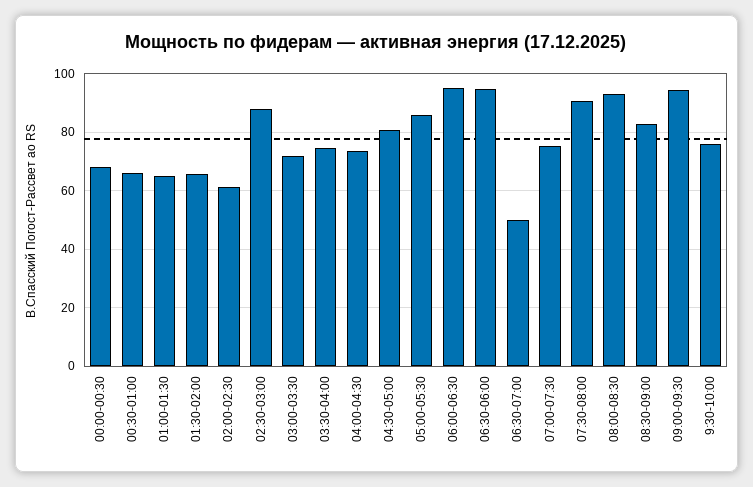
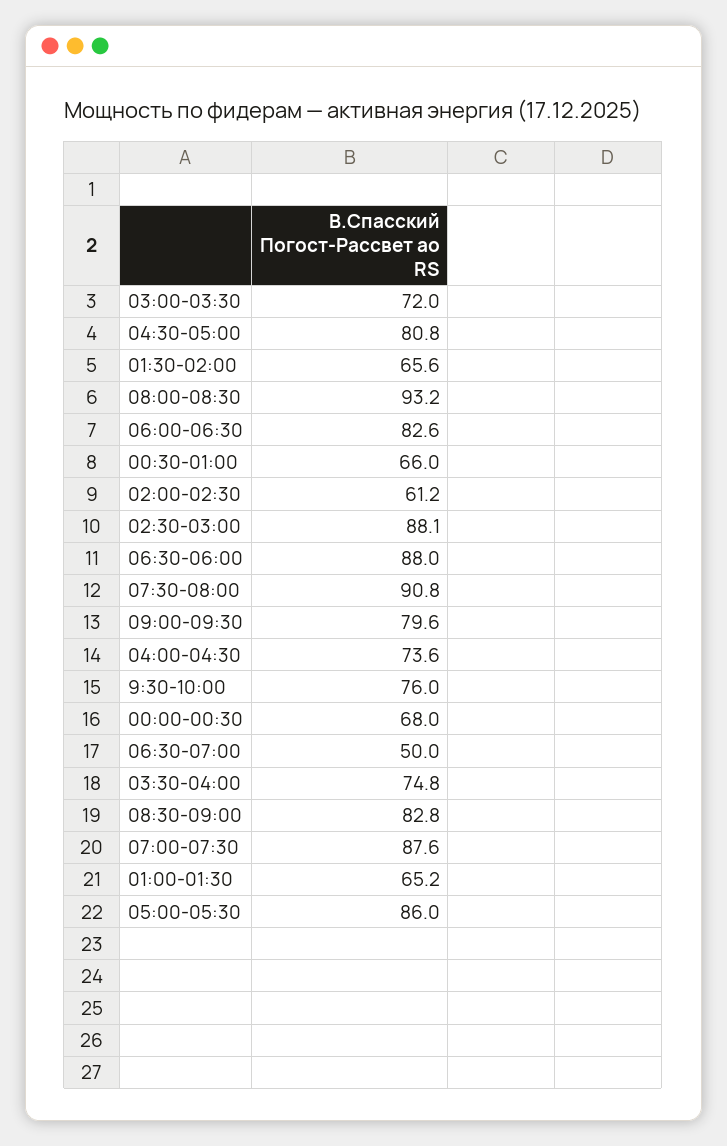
  {
    "00:00-00:30": 68,
    "00:30-01:00": 66,
    "01:00-01:30": 65.2,
    "01:30-02:00": 65.6,
    "02:00-02:30": 61.2,
    "02:30-03:00": 88.1,
    "03:00-03:30": 72,
    "03:30-04:00": 74.8,
    "04:00-04:30": 73.6,
    "04:30-05:00": 80.8,
    "05:00-05:30": 86,
-   "06:00-06:30": 95,
+   "06:00-06:30": 82.6,
-   "06:30-06:00": 95,
+   "06:30-06:00": 88,
    "06:30-07:00": 50,
-   "07:00-07:30": 75,
+   "07:00-07:30": 87.6,
    "07:30-08:00": 90.8,
    "08:00-08:30": 93.2,
    "08:30-09:00": 82.8,
-   "09:00-09:30": 95,
+   "09:00-09:30": 79.6,
    "9:30-10:00": 76
  }

